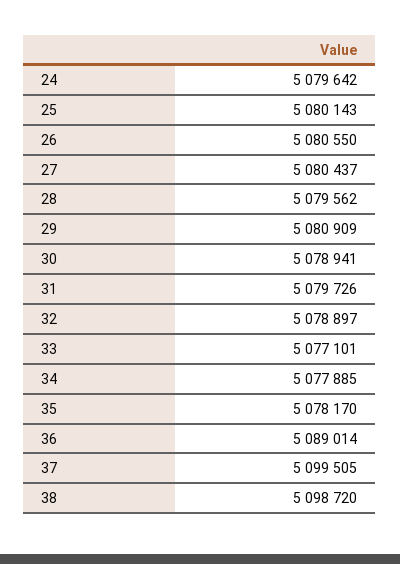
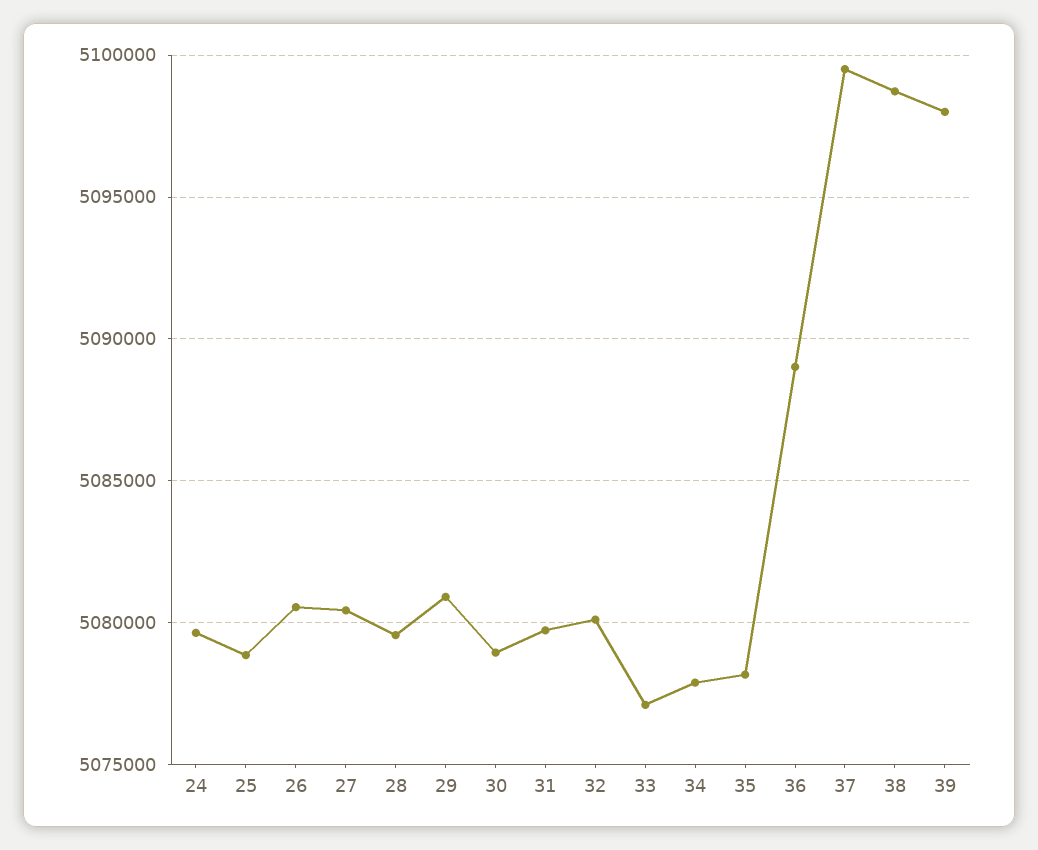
  {
    "24": 5079642,
-   "25": 5080143,
+   "25": 5079000,
    "26": 5080550,
    "27": 5080437,
    "28": 5079562,
    "29": 5080909,
    "30": 5078941,
    "31": 5079726,
-   "32": 5078897,
+   "32": 5080000,
    "33": 5077101,
    "34": 5077885,
    "35": 5078170,
    "36": 5089014,
    "37": 5099505,
-   "38": 5098720
+   "38": 5098720,
+   "39": 5098000
  }

